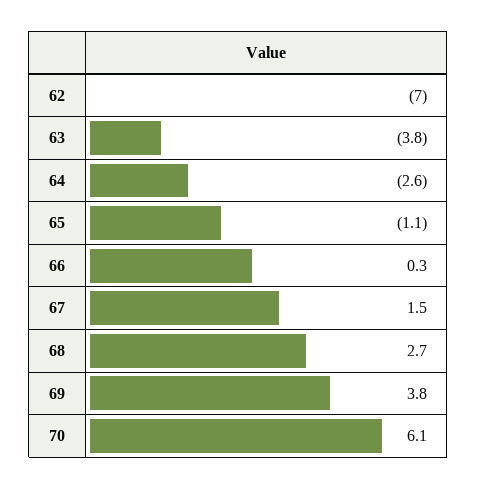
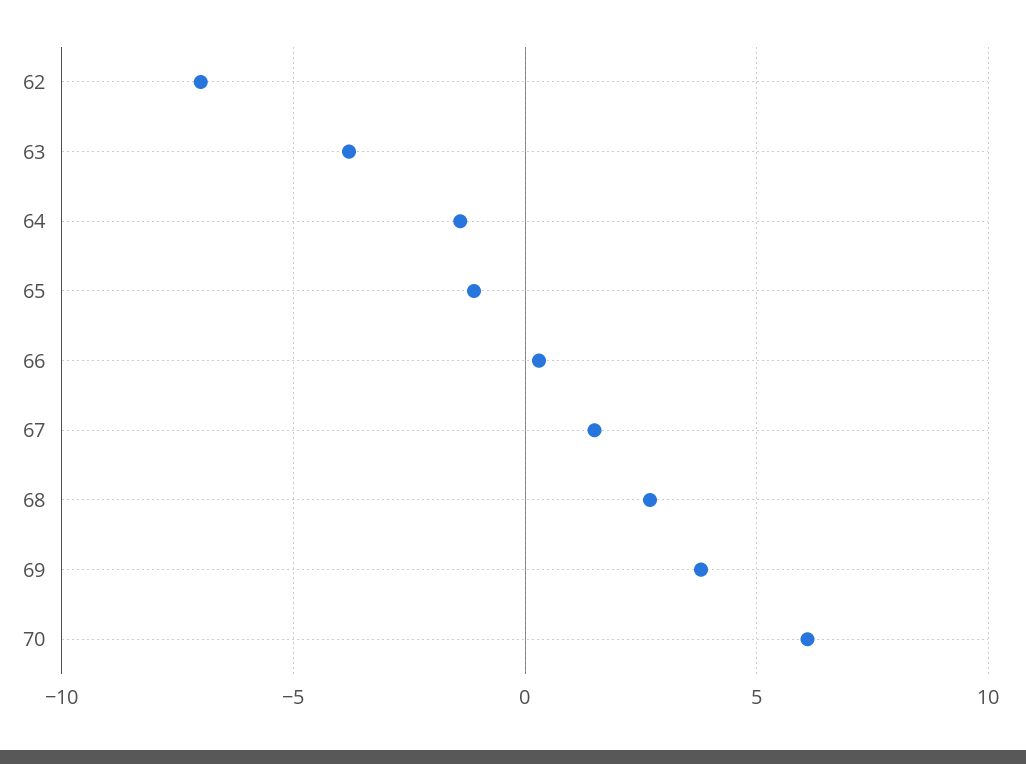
  {
    "62": -7,
    "63": -3.8,
-   "64": -2.6,
+   "64": -1.5,
    "65": -1.1,
    "66": 0.3,
    "67": 1.5,
    "68": 2.7,
    "69": 3.8,
    "70": 6.1
  }

